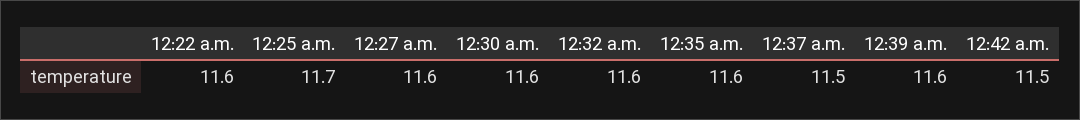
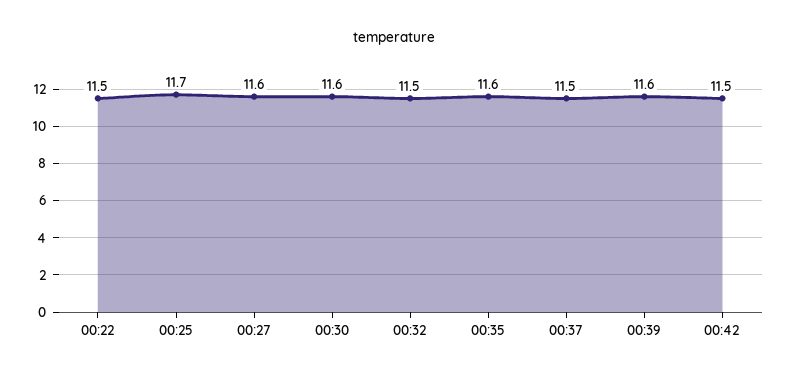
  {
-   "12:22 a.m.": 11.6,
+   "12:22 a.m.": 11.5,
    "12:25 a.m.": 11.7,
    "12:27 a.m.": 11.6,
    "12:30 a.m.": 11.6,
-   "12:32 a.m.": 11.6,
+   "12:32 a.m.": 11.5,
    "12:35 a.m.": 11.6,
    "12:37 a.m.": 11.5,
    "12:39 a.m.": 11.6,
    "12:42 a.m.": 11.5
  }

